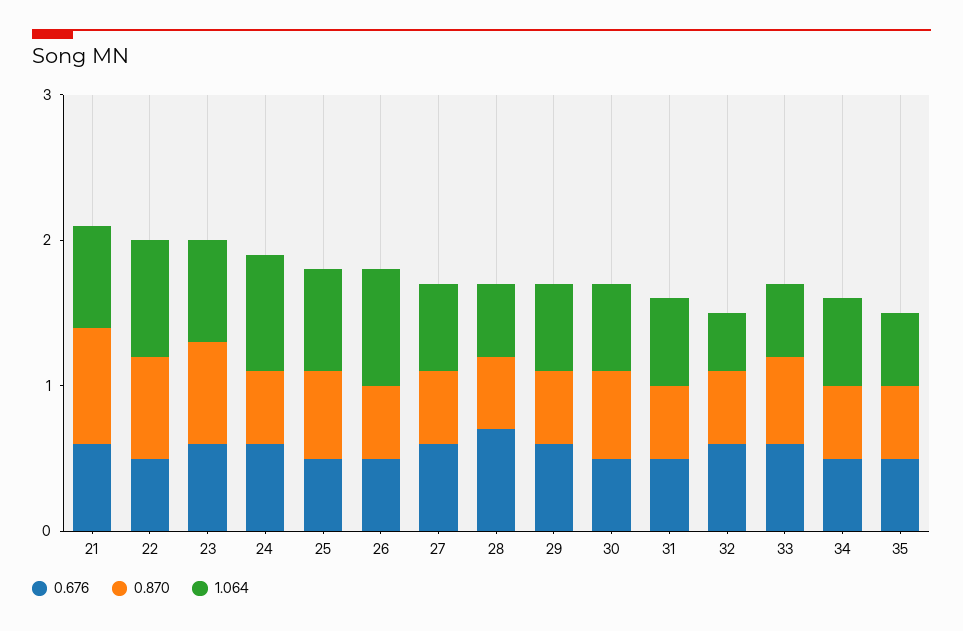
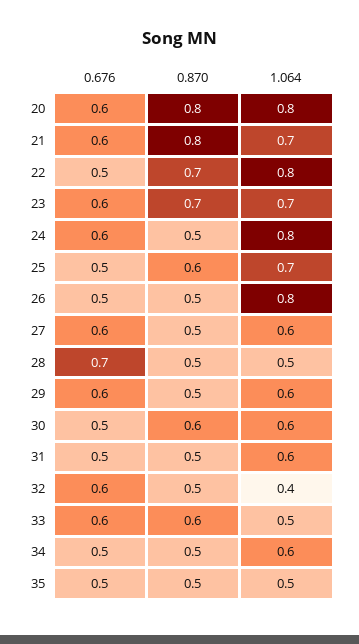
  {
    "0.676": {
      "21": 0.6,
      "22": 0.5,
      "23": 0.6,
      "24": 0.6,
      "25": 0.5,
      "26": 0.5,
      "27": 0.6,
      "28": 0.7,
      "29": 0.6,
      "30": 0.5,
      "31": 0.5,
      "32": 0.6,
      "33": 0.6,
      "34": 0.5,
-     "35": 0.5
+     "35": 0.5,
+     "20": 0.6
    },
    "0.870": {
      "21": 0.8,
      "22": 0.7,
      "23": 0.7,
      "24": 0.5,
      "25": 0.6,
      "26": 0.5,
      "27": 0.5,
      "28": 0.5,
      "29": 0.5,
      "30": 0.6,
      "31": 0.5,
      "32": 0.5,
      "33": 0.6,
      "34": 0.5,
-     "35": 0.5
+     "35": 0.5,
+     "20": 0.8
    },
    "1.064": {
      "21": 0.7,
      "22": 0.8,
      "23": 0.7,
      "24": 0.8,
      "25": 0.7,
      "26": 0.8,
      "27": 0.6,
      "28": 0.5,
      "29": 0.6,
      "30": 0.6,
      "31": 0.6,
      "32": 0.4,
      "33": 0.5,
      "34": 0.6,
-     "35": 0.5
+     "35": 0.5,
+     "20": 0.8
    }
  }

